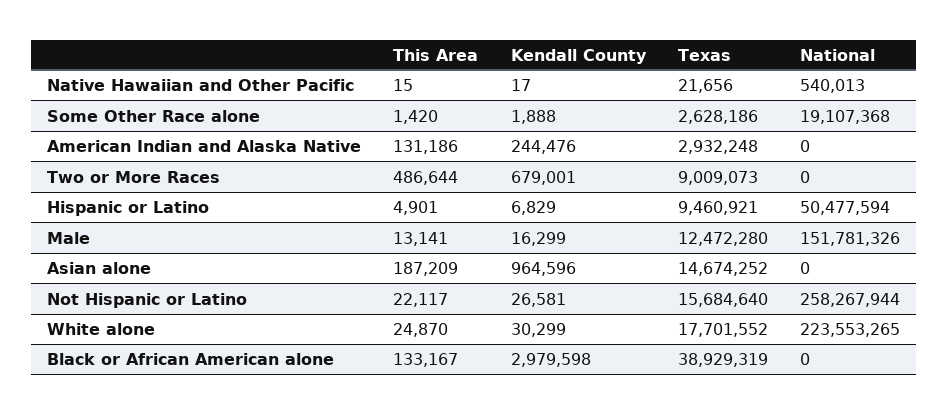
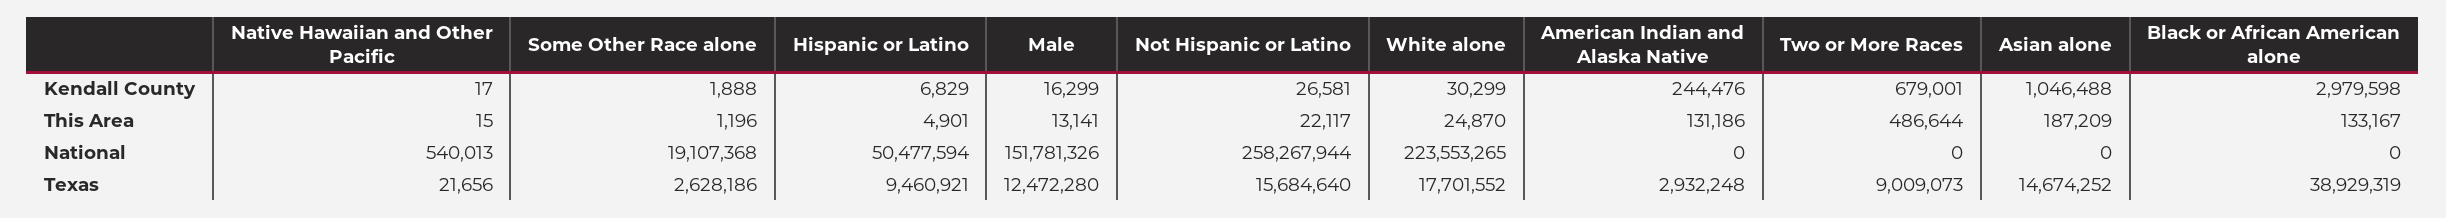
  {
    "This Area": {
      "Native Hawaiian and Other Pacific": 15,
-     "Some Other Race alone": 1420,
+     "Some Other Race alone": 1196,
      "American Indian and Alaska Native": 131186,
      "Two or More Races": 486644,
      "Hispanic or Latino": 4901,
      "Male": 13141,
      "Asian alone": 187209,
      "Not Hispanic or Latino": 22117,
      "White alone": 24870,
      "Black or African American alone": 133167
    },
    "Kendall County": {
      "Native Hawaiian and Other Pacific": 17,
      "Some Other Race alone": 1888,
      "American Indian and Alaska Native": 244476,
      "Two or More Races": 679001,
      "Hispanic or Latino": 6829,
      "Male": 16299,
-     "Asian alone": 964596,
+     "Asian alone": 1046488,
      "Not Hispanic or Latino": 26581,
      "White alone": 30299,
      "Black or African American alone": 2979598
    },
    "Texas": {
      "Native Hawaiian and Other Pacific": 21656,
      "Some Other Race alone": 2628186,
      "American Indian and Alaska Native": 2932248,
      "Two or More Races": 9009073,
      "Hispanic or Latino": 9460921,
      "Male": 12472280,
      "Asian alone": 14674252,
      "Not Hispanic or Latino": 15684640,
      "White alone": 17701552,
      "Black or African American alone": 38929319
    },
    "National": {
      "Native Hawaiian and Other Pacific": 540013,
      "Some Other Race alone": 19107368,
      "American Indian and Alaska Native": 0,
      "Two or More Races": 0,
      "Hispanic or Latino": 50477594,
      "Male": 151781326,
      "Asian alone": 0,
      "Not Hispanic or Latino": 258267944,
      "White alone": 223553265,
      "Black or African American alone": 0
    }
  }

